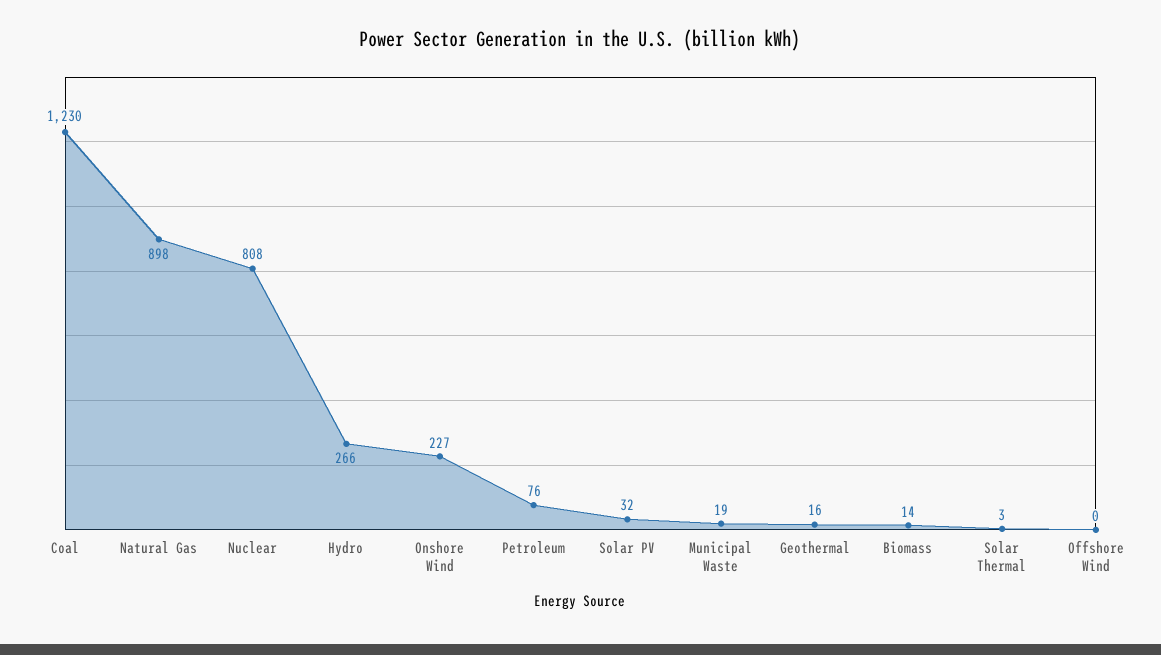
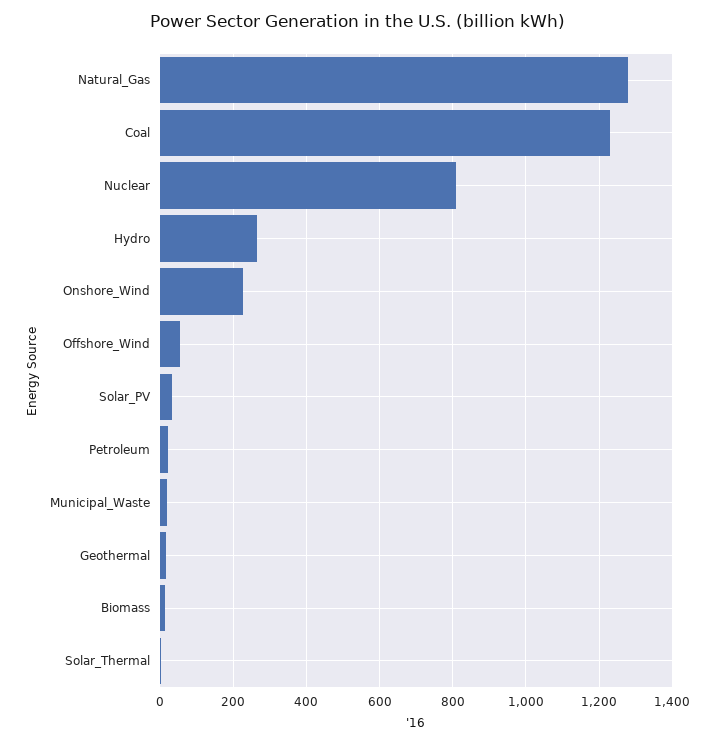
  {
    "Coal": 1230,
-   "Natural Gas": 898,
+   "Natural Gas": 1280,
    "Nuclear": 808,
    "Hydro": 266,
    "Onshore Wind": 227,
-   "Petroleum": 76,
+   "Petroleum": 20,
    "Solar PV": 32,
    "Municipal Waste": 19,
    "Geothermal": 16,
    "Biomass": 14,
    "Solar Thermal": 3,
-   "Offshore Wind": 0
+   "Offshore Wind": 60
  }

